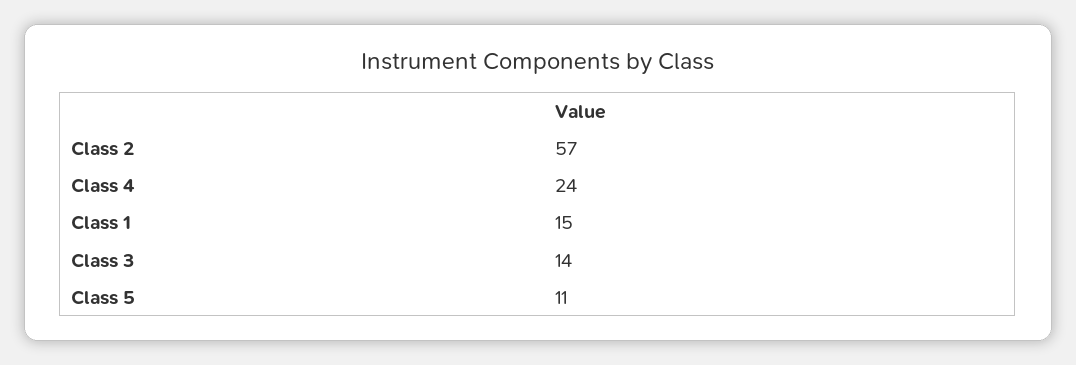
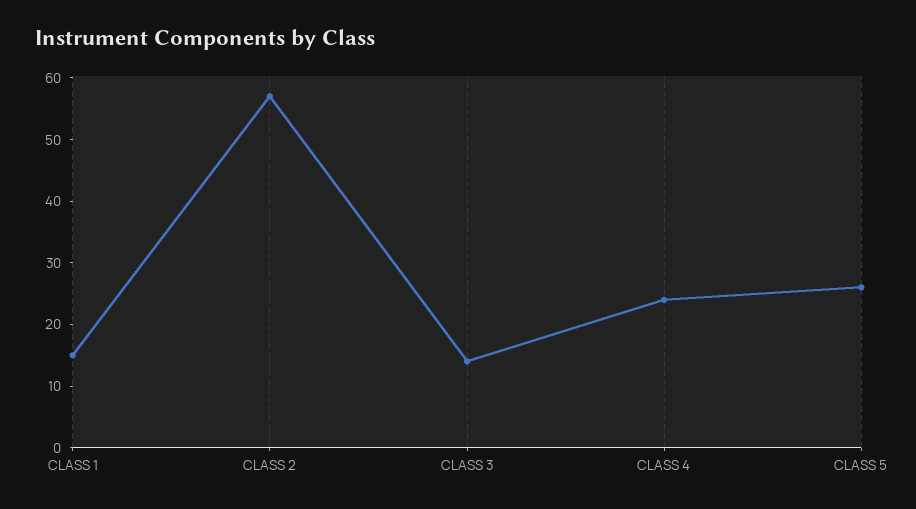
  {
    "Class 2": 57,
    "Class 4": 24,
    "Class 1": 15,
    "Class 3": 14,
-   "Class 5": 11
+   "Class 5": 25
  }

